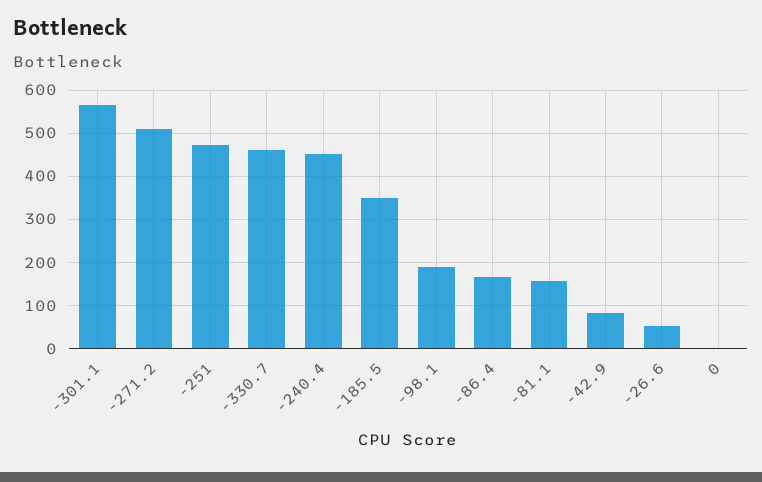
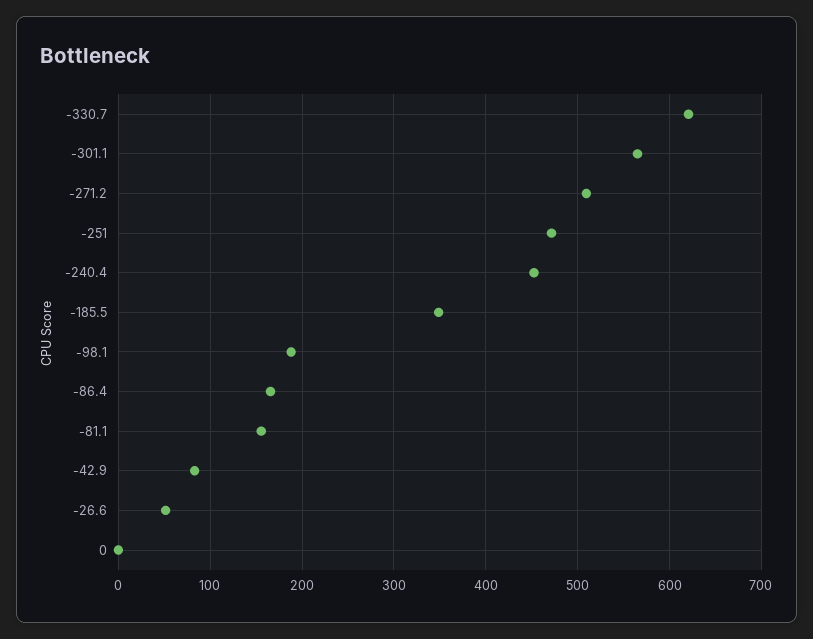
  {
    "-301.1": 570,
    "-271.2": 510,
    "-251": 470,
-   "-330.7": 460,
+   "-330.7": 620,
    "-240.4": 450,
    "-185.5": 350,
    "-98.1": 190,
    "-86.4": 170,
    "-81.1": 160,
    "-42.9": 80,
    "-26.6": 50,
    "0": 0
  }

